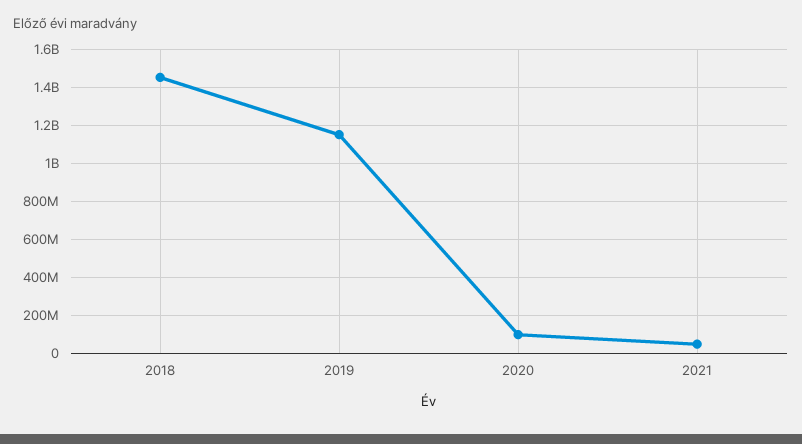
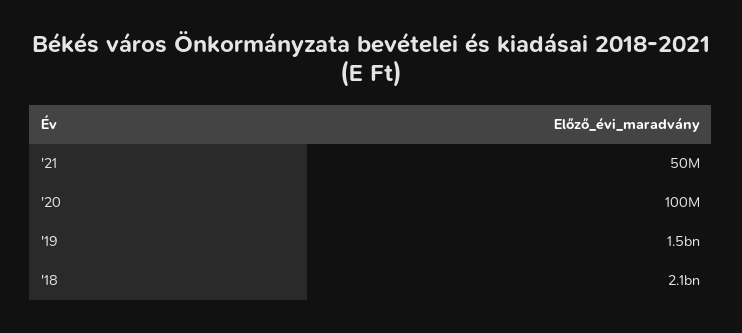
  {
-   "2018": 1450000000,
+   "2018": 2100000000,
-   "2019": 1150000000,
+   "2019": 1500000000,
    "2020": 100000000,
    "2021": 50000000
  }

